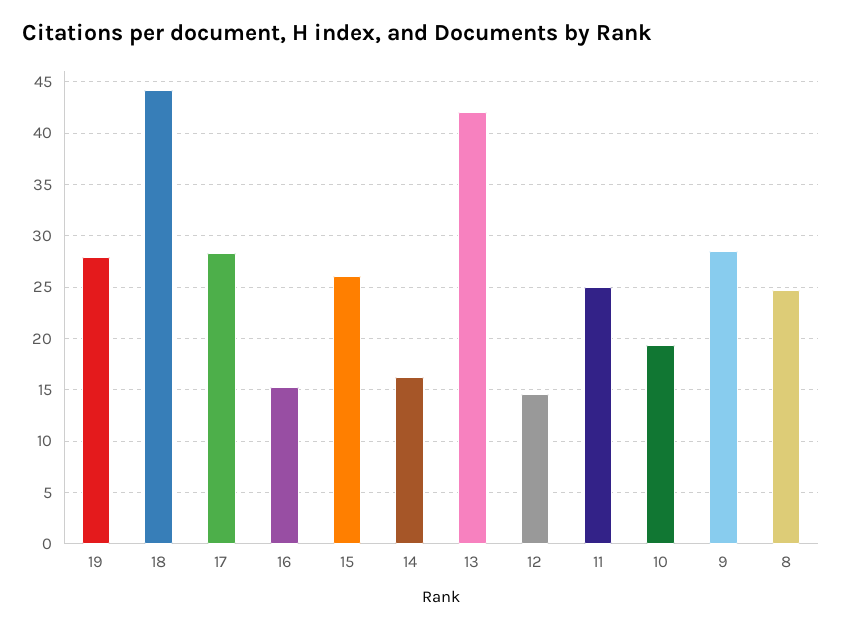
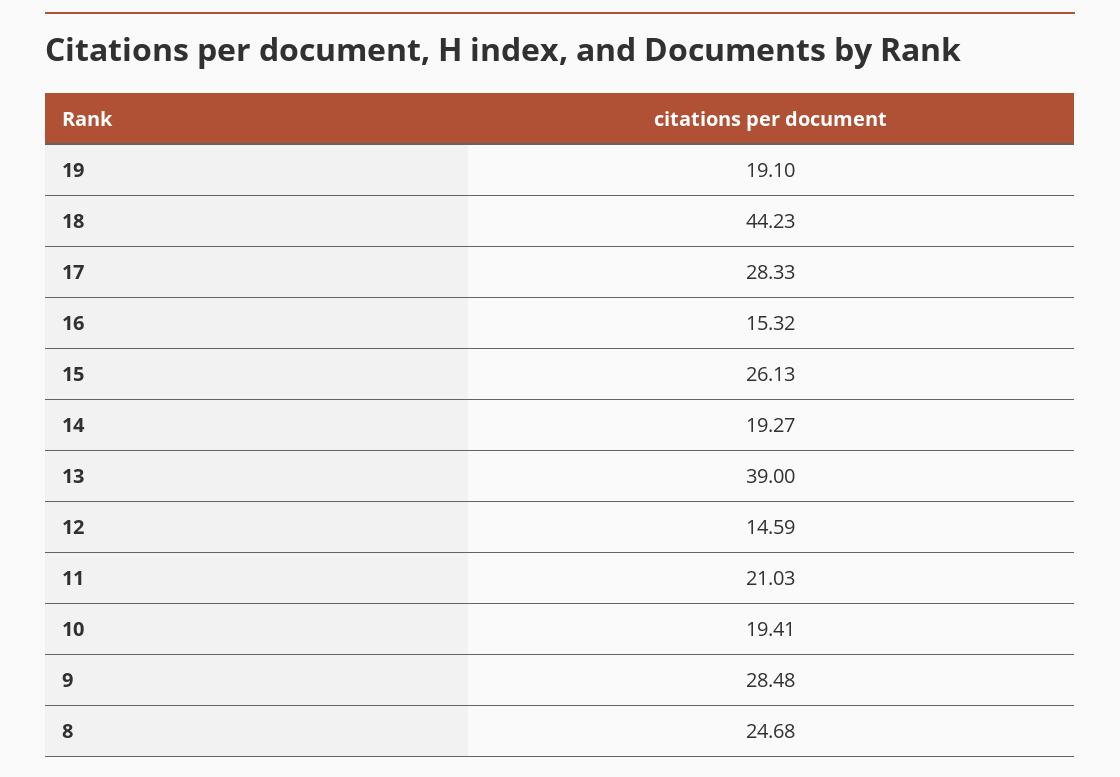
  {
-   "19": 28,
+   "19": 19.1,
    "18": 44.23,
    "17": 28.33,
    "16": 15.32,
    "15": 26.13,
-   "14": 16,
+   "14": 19.27,
-   "13": 42,
+   "13": 39,
    "12": 14.59,
-   "11": 25,
+   "11": 21.03,
    "10": 19.41,
    "9": 28.48,
    "8": 24.68
  }

